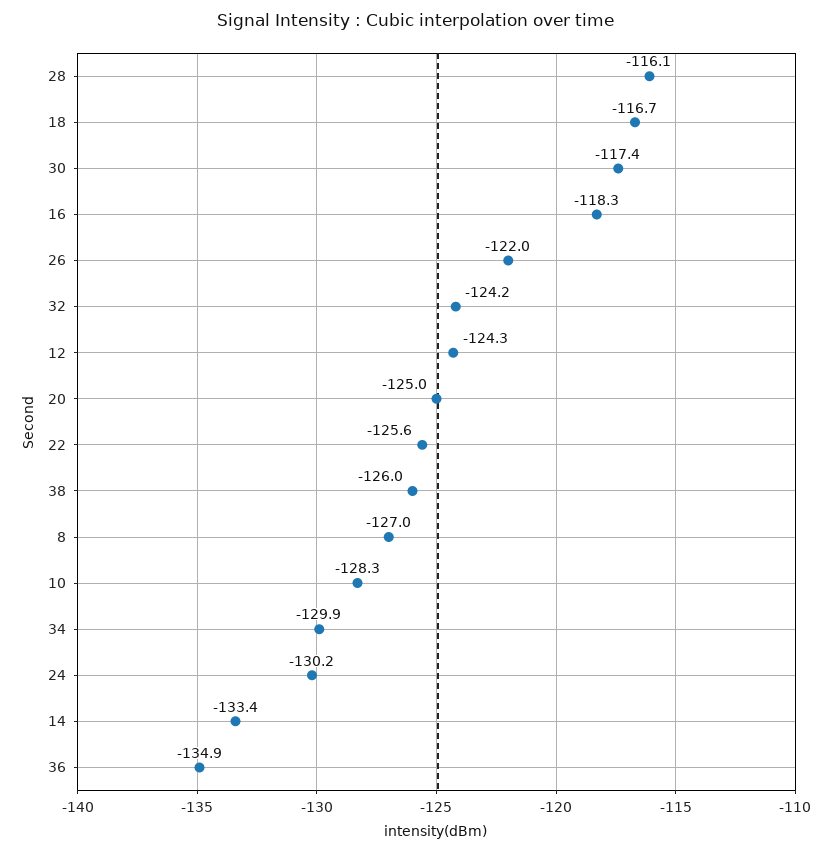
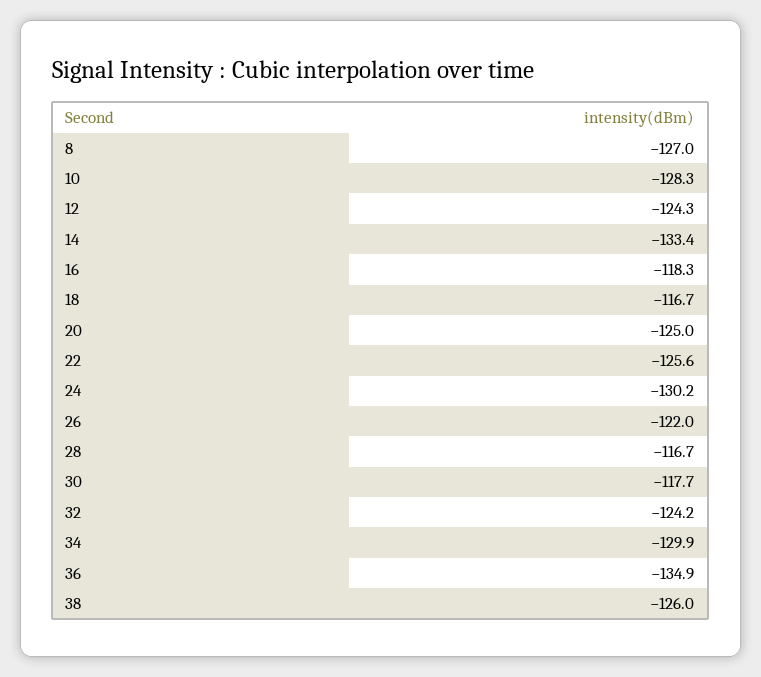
  {
-   "28": -116.1,
+   "28": -116.7,
    "18": -116.7,
-   "30": -117.4,
+   "30": -117.7,
    "16": -118.3,
    "26": -122,
    "32": -124.2,
    "12": -124.3,
    "20": -125,
    "22": -125.6,
    "38": -126,
    "8": -127,
    "10": -128.3,
    "34": -129.9,
    "24": -130.2,
    "14": -133.4,
    "36": -134.9
  }

